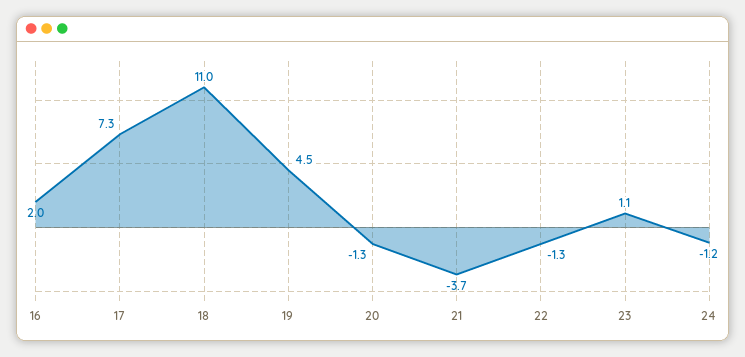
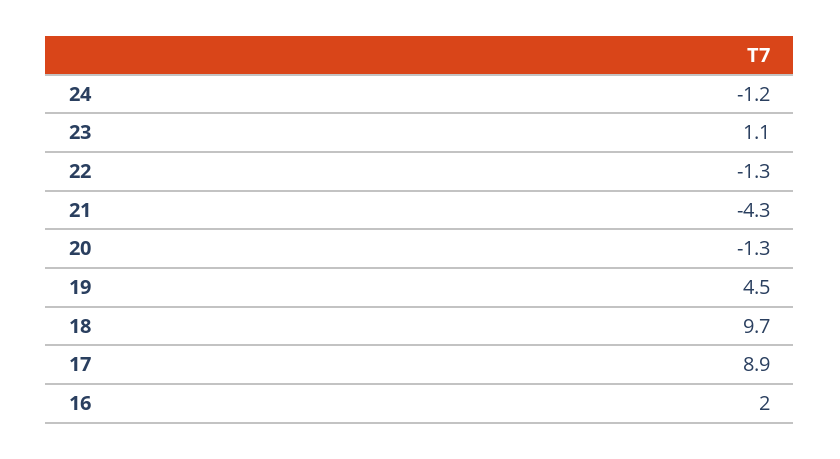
  {
    "16": 2,
-   "17": 7.3,
+   "17": 8.9,
-   "18": 11,
+   "18": 9.7,
    "19": 4.5,
    "20": -1.3,
-   "21": -3.7,
+   "21": -4.3,
    "22": -1.3,
    "23": 1.1,
    "24": -1.2
  }

